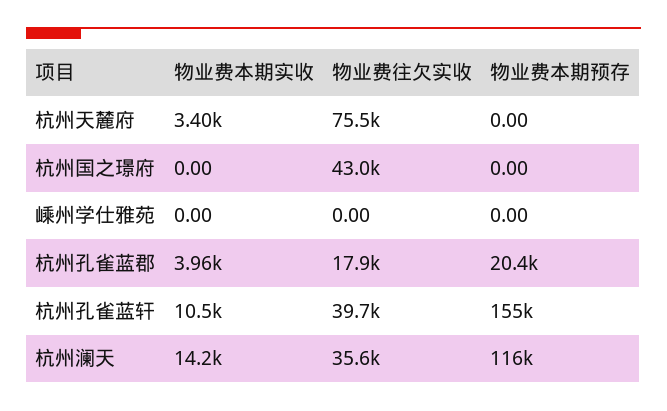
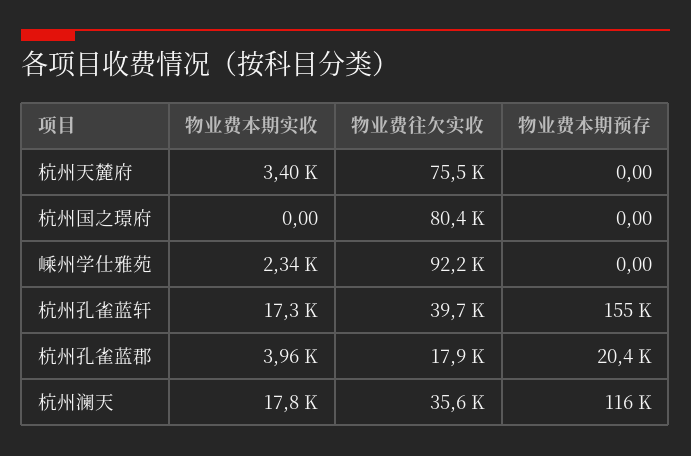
  {
    "物业费本期实收": {
      "杭州天麓府": 3400,
      "杭州国之璟府": 0,
-     "嵊州学仕雅苑": 0,
+     "嵊州学仕雅苑": 2340,
      "杭州孔雀蓝郡": 3960,
-     "杭州孔雀蓝轩": 10500,
+     "杭州孔雀蓝轩": 17300,
-     "杭州澜天": 14200
+     "杭州澜天": 17800
    },
    "物业费往欠实收": {
      "杭州天麓府": 75500,
-     "杭州国之璟府": 43000,
+     "杭州国之璟府": 80400,
-     "嵊州学仕雅苑": 0,
+     "嵊州学仕雅苑": 92200,
      "杭州孔雀蓝郡": 17900,
      "杭州孔雀蓝轩": 39700,
      "杭州澜天": 35600
    },
    "物业费本期预存": {
      "杭州天麓府": 0,
      "杭州国之璟府": 0,
      "嵊州学仕雅苑": 0,
      "杭州孔雀蓝郡": 20400,
      "杭州孔雀蓝轩": 155000,
      "杭州澜天": 116000
    }
  }

